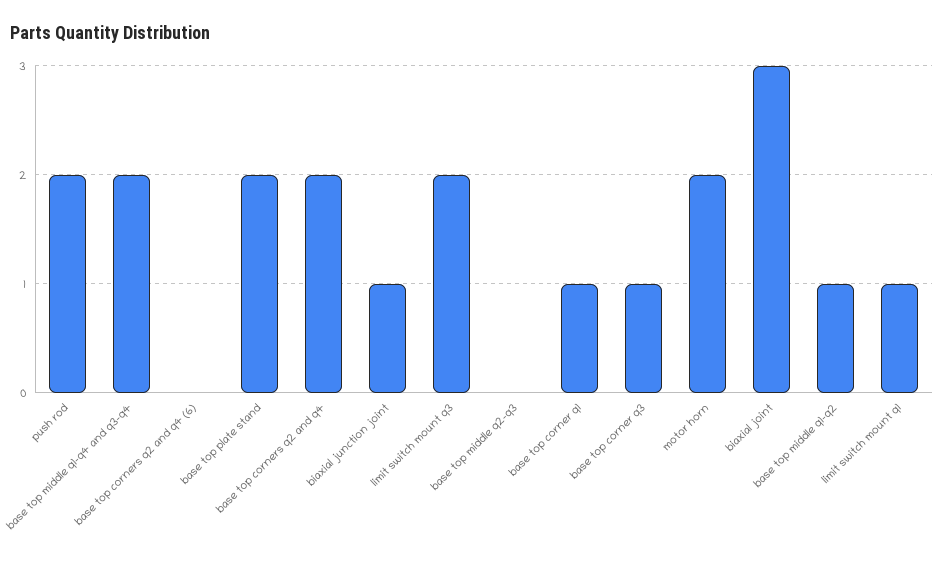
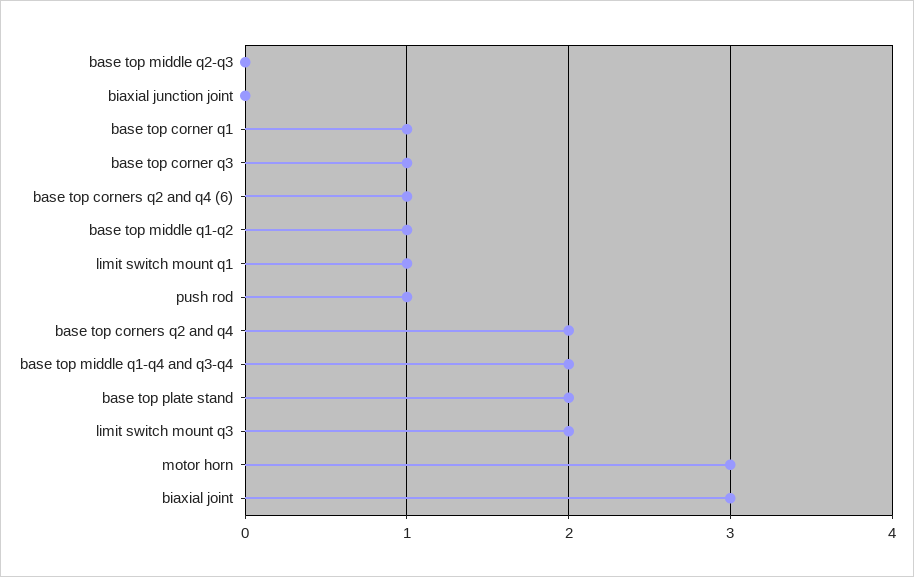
  {
-   "push rod": 2,
+   "push rod": 1,
    "base top middle q1-q4 and q3-q4": 2,
-   "base top corners q2 and q4 (6)": 0,
+   "base top corners q2 and q4 (6)": 1,
    "base top plate stand": 2,
    "base top corners q2 and q4": 2,
-   "biaxial junction joint": 1,
+   "biaxial junction joint": 0,
    "limit switch mount q3": 2,
    "base top middle q2-q3": 0,
    "base top corner q1": 1,
    "base top corner q3": 1,
-   "motor horn": 2,
+   "motor horn": 3,
    "biaxial joint": 3,
    "base top middle q1-q2": 1,
    "limit switch mount q1": 1
  }

